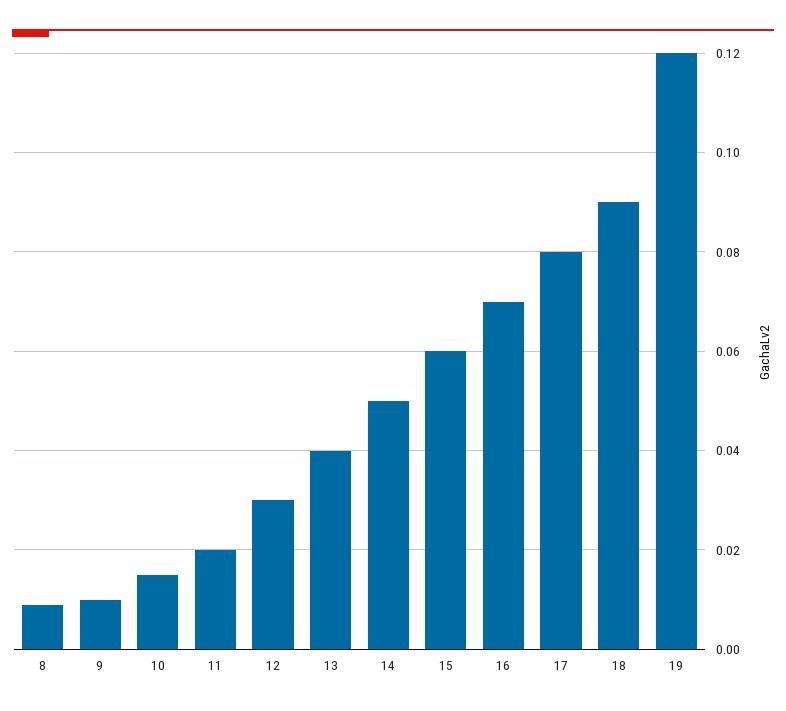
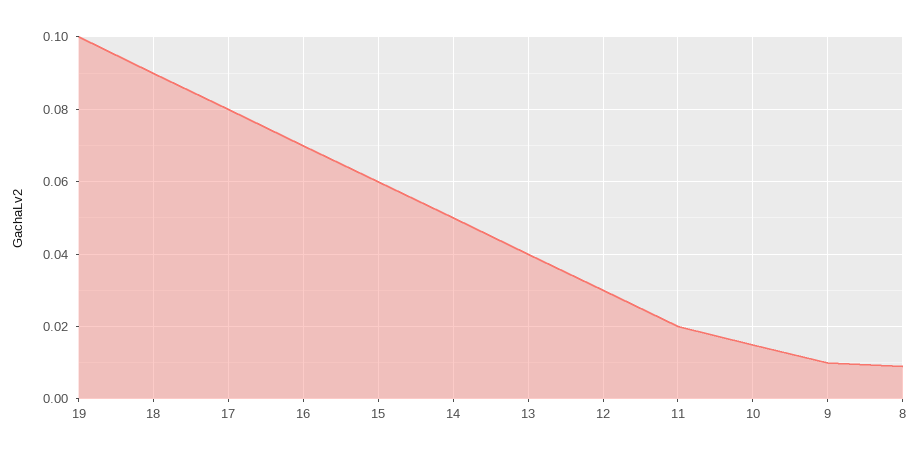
  {
    "8": 0.01,
    "9": 0.01,
    "10": 0.015,
    "11": 0.02,
    "12": 0.03,
    "13": 0.04,
    "14": 0.05,
    "15": 0.06,
    "16": 0.07,
    "17": 0.08,
    "18": 0.09,
-   "19": 0.12
+   "19": 0.1
  }

